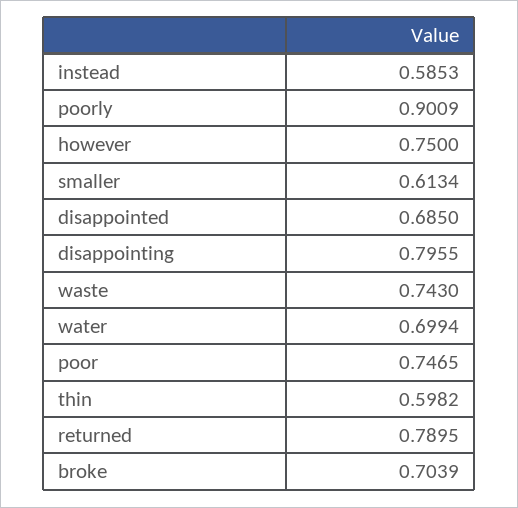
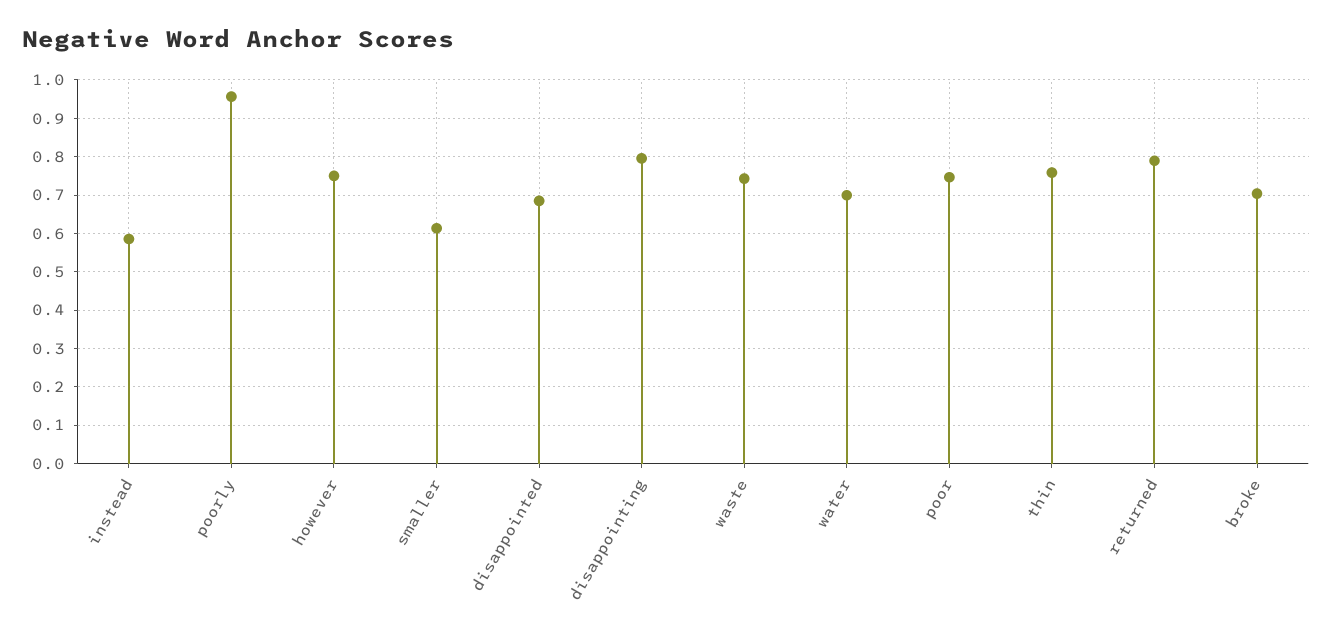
  {
    "instead": 0.5853,
-   "poorly": 0.9009,
+   "poorly": 0.96,
    "however": 0.75,
    "smaller": 0.6134,
    "disappointed": 0.685,
    "disappointing": 0.7955,
    "waste": 0.743,
    "water": 0.6994,
    "poor": 0.7465,
-   "thin": 0.5982,
+   "thin": 0.76,
    "returned": 0.7895,
    "broke": 0.7039
  }

